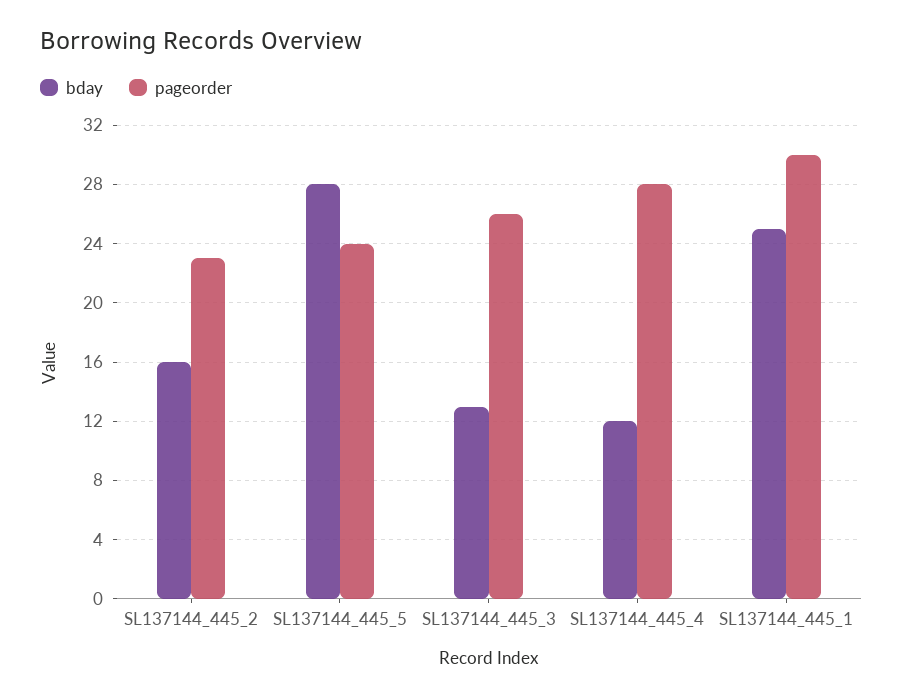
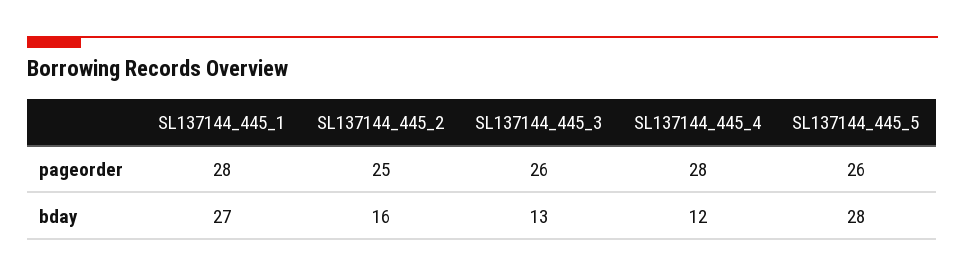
  {
    "bday": {
      "SL137144_445_2": 16,
      "SL137144_445_5": 28,
      "SL137144_445_3": 13,
      "SL137144_445_4": 12,
-     "SL137144_445_1": 25
+     "SL137144_445_1": 27
    },
    "pageorder": {
-     "SL137144_445_2": 23,
+     "SL137144_445_2": 25,
-     "SL137144_445_5": 24,
+     "SL137144_445_5": 26,
      "SL137144_445_3": 26,
      "SL137144_445_4": 28,
-     "SL137144_445_1": 30
+     "SL137144_445_1": 28
    }
  }

